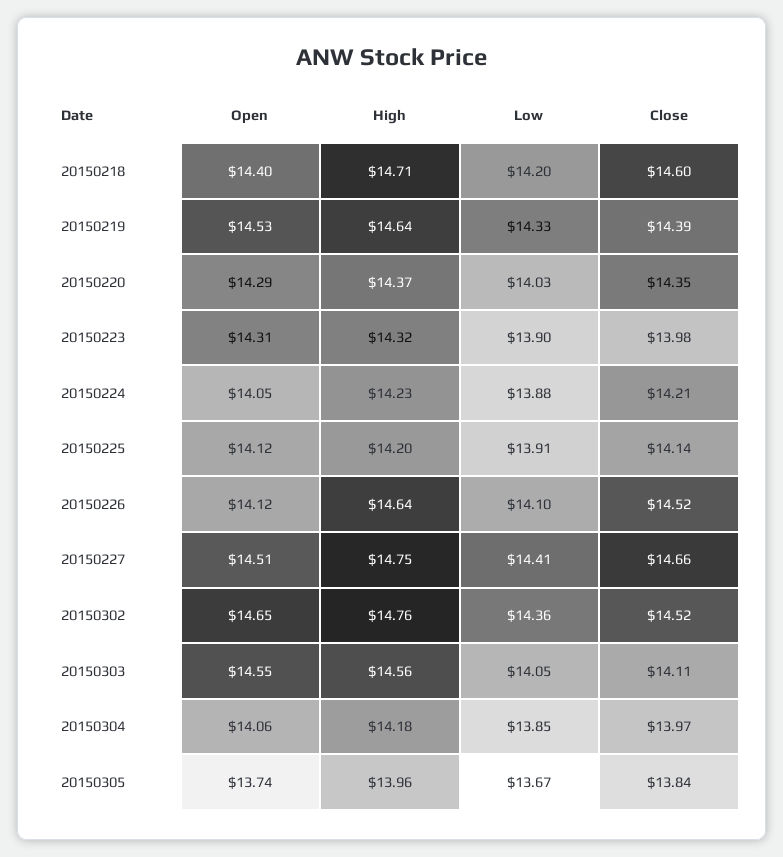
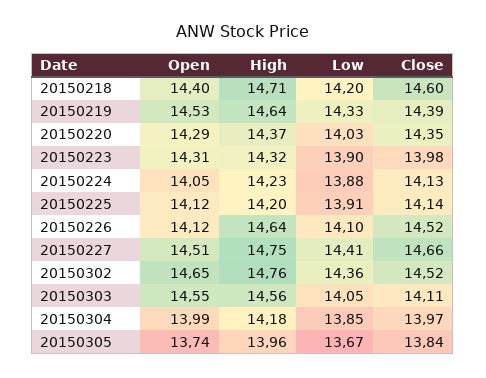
  {
    "Open": {
      "20150218": 14.4,
      "20150219": 14.53,
      "20150220": 14.29,
      "20150223": 14.31,
      "20150224": 14.05,
      "20150225": 14.12,
      "20150226": 14.12,
      "20150227": 14.51,
      "20150302": 14.65,
      "20150303": 14.55,
-     "20150304": 14.06,
+     "20150304": 13.99,
      "20150305": 13.74
    },
    "High": {
      "20150218": 14.71,
      "20150219": 14.64,
      "20150220": 14.37,
      "20150223": 14.32,
      "20150224": 14.23,
      "20150225": 14.2,
      "20150226": 14.64,
      "20150227": 14.75,
      "20150302": 14.76,
      "20150303": 14.56,
      "20150304": 14.18,
      "20150305": 13.96
    },
    "Low": {
      "20150218": 14.2,
      "20150219": 14.33,
      "20150220": 14.03,
      "20150223": 13.9,
      "20150224": 13.88,
      "20150225": 13.91,
      "20150226": 14.1,
      "20150227": 14.41,
      "20150302": 14.36,
      "20150303": 14.05,
      "20150304": 13.85,
      "20150305": 13.67
    },
    "Close": {
      "20150218": 14.6,
      "20150219": 14.39,
      "20150220": 14.35,
      "20150223": 13.98,
-     "20150224": 14.21,
+     "20150224": 14.13,
      "20150225": 14.14,
      "20150226": 14.52,
      "20150227": 14.66,
      "20150302": 14.52,
      "20150303": 14.11,
      "20150304": 13.97,
      "20150305": 13.84
    }
  }

